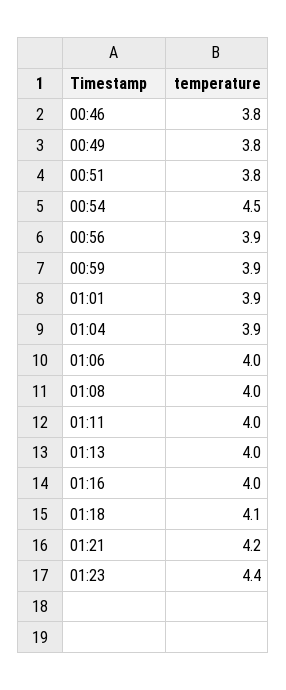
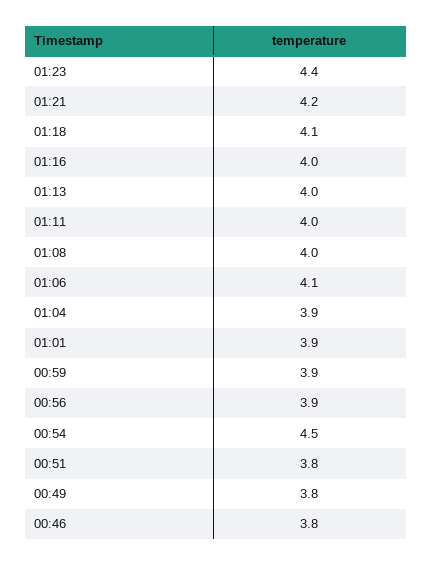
  {
    "00:46": 3.8,
    "00:49": 3.8,
    "00:51": 3.8,
    "00:54": 4.5,
    "00:56": 3.9,
    "00:59": 3.9,
    "01:01": 3.9,
    "01:04": 3.9,
-   "01:06": 4,
+   "01:06": 4.1,
    "01:08": 4,
    "01:11": 4,
    "01:13": 4,
    "01:16": 4,
    "01:18": 4.1,
    "01:21": 4.2,
    "01:23": 4.4
  }

